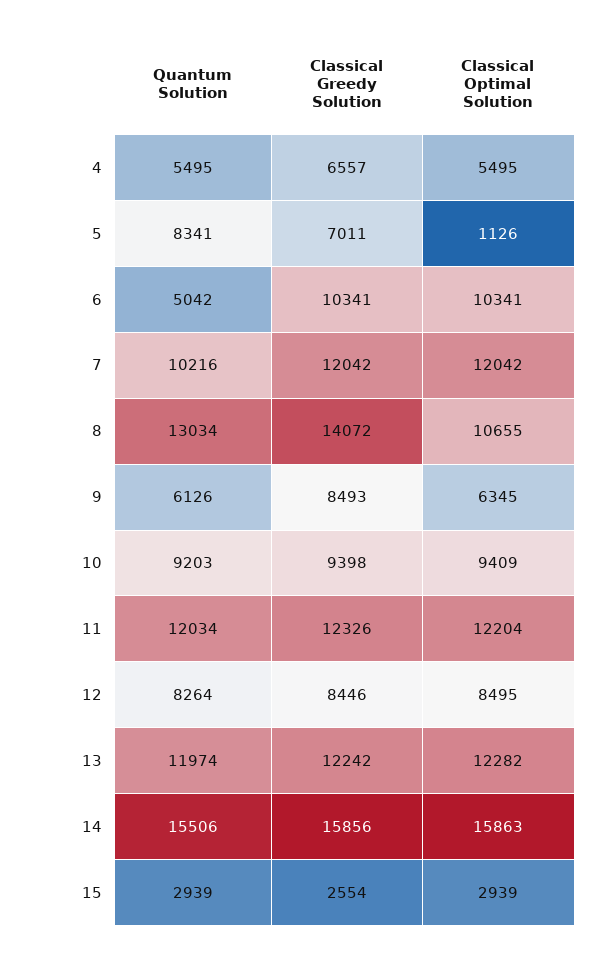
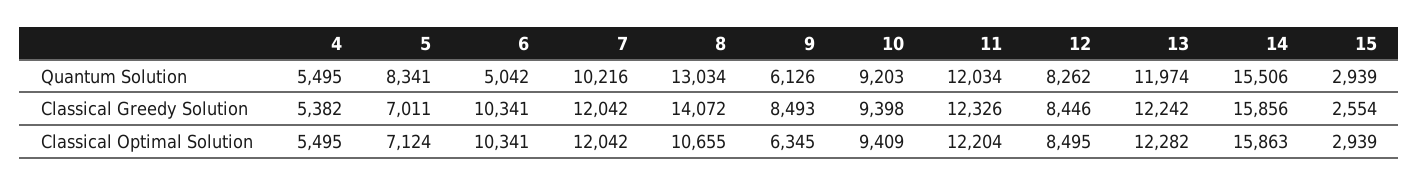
  {
    "Quantum Solution": {
      "4": 5495,
      "5": 8341,
      "6": 5042,
      "7": 10216,
      "8": 13034,
      "9": 6126,
      "10": 9203,
      "11": 12034,
-     "12": 8264,
+     "12": 8262,
      "13": 11974,
      "14": 15506,
      "15": 2939
    },
    "Classical Greedy Solution": {
-     "4": 6557,
+     "4": 5382,
      "5": 7011,
      "6": 10341,
      "7": 12042,
      "8": 14072,
      "9": 8493,
      "10": 9398,
      "11": 12326,
      "12": 8446,
      "13": 12242,
      "14": 15856,
      "15": 2554
    },
    "Classical Optimal Solution": {
      "4": 5495,
-     "5": 1126,
+     "5": 7124,
      "6": 10341,
      "7": 12042,
      "8": 10655,
      "9": 6345,
      "10": 9409,
      "11": 12204,
      "12": 8495,
      "13": 12282,
      "14": 15863,
      "15": 2939
    }
  }

